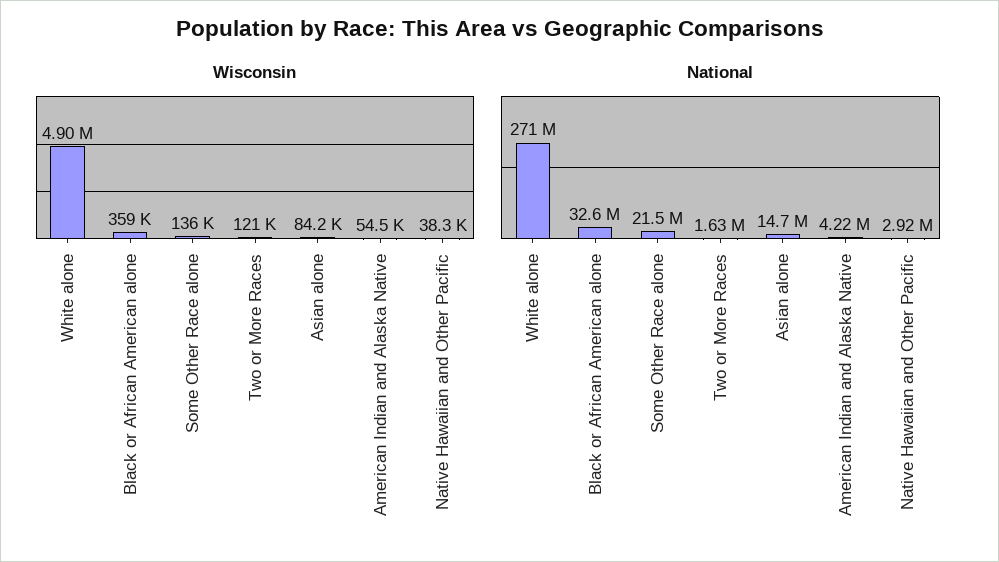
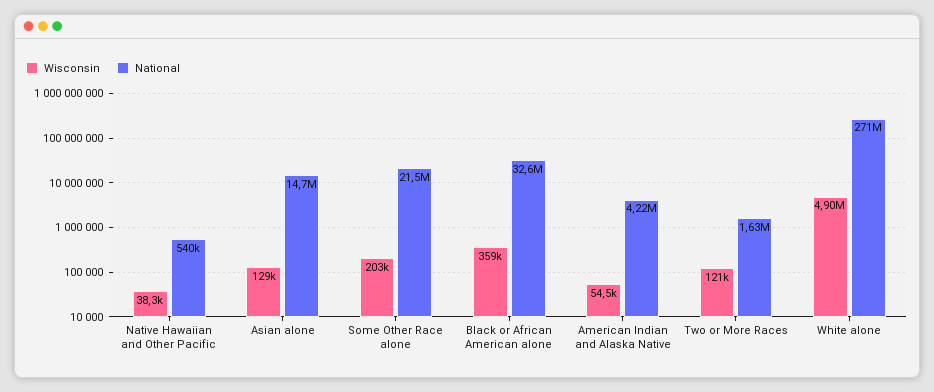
  {
    "Wisconsin": {
      "White alone": 4900000,
      "Black or African American alone": 359000,
-     "Some Other Race alone": 136000,
+     "Some Other Race alone": 203000,
      "Two or More Races": 121000,
-     "Asian alone": 84200,
+     "Asian alone": 129000,
      "American Indian and Alaska Native": 54500,
      "Native Hawaiian and Other Pacific": 38300
    },
    "National": {
      "White alone": 271000000,
      "Black or African American alone": 32600000,
      "Some Other Race alone": 21500000,
      "Two or More Races": 1630000,
      "Asian alone": 14700000,
      "American Indian and Alaska Native": 4220000,
-     "Native Hawaiian and Other Pacific": 2920000
+     "Native Hawaiian and Other Pacific": 540000
    }
  }

